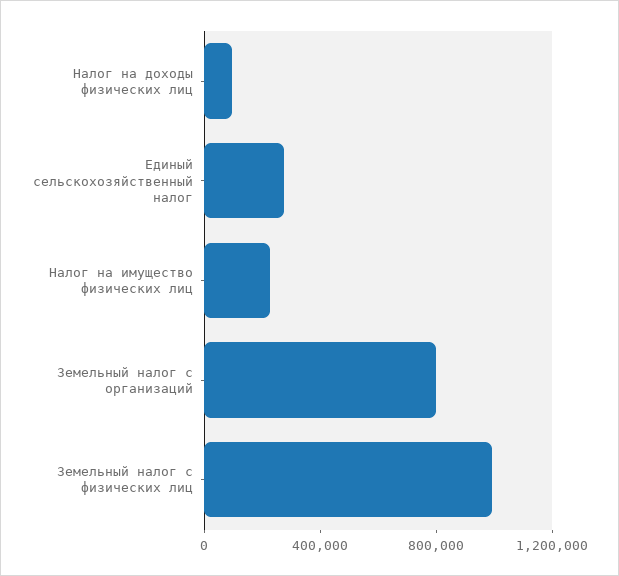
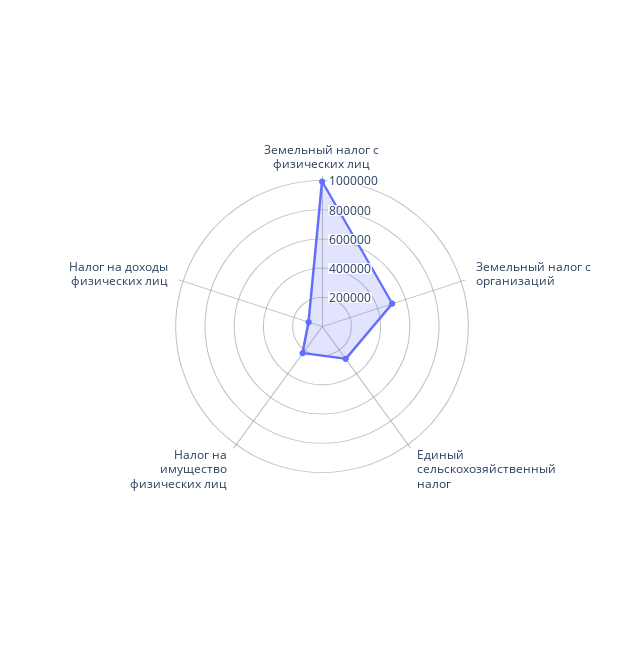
  {
    "Налог на доходы физических лиц": 100000,
    "Единый сельскохозяйственный налог": 300000,
    "Налог на имущество физических лиц": 200000,
-   "Земельный налог с организаций": 800000,
+   "Земельный налог с организаций": 500000,
    "Земельный налог с физических лиц": 1000000
  }

